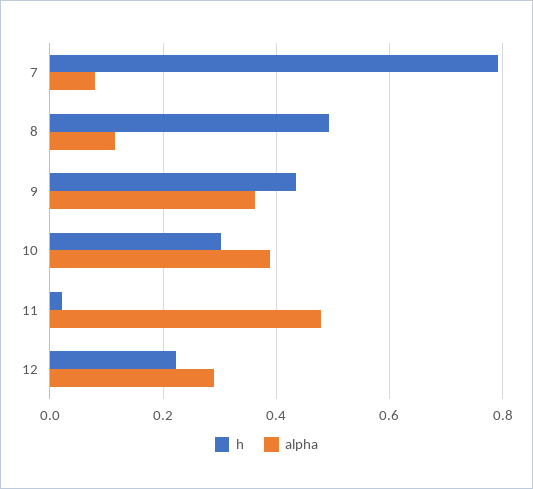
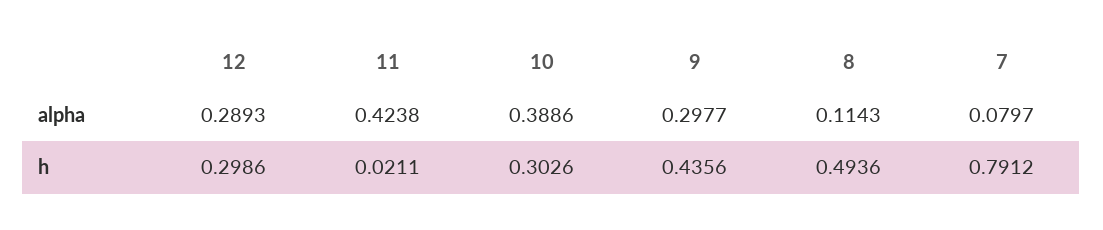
  {
    "h": {
      "7": 0.7912,
      "8": 0.4936,
      "9": 0.4356,
      "10": 0.3026,
      "11": 0.0211,
-     "12": 0.22
+     "12": 0.2986
    },
    "alpha": {
      "7": 0.0797,
      "8": 0.1143,
-     "9": 0.36,
+     "9": 0.2977,
      "10": 0.3886,
-     "11": 0.48,
+     "11": 0.4238,
      "12": 0.2893
    }
  }

